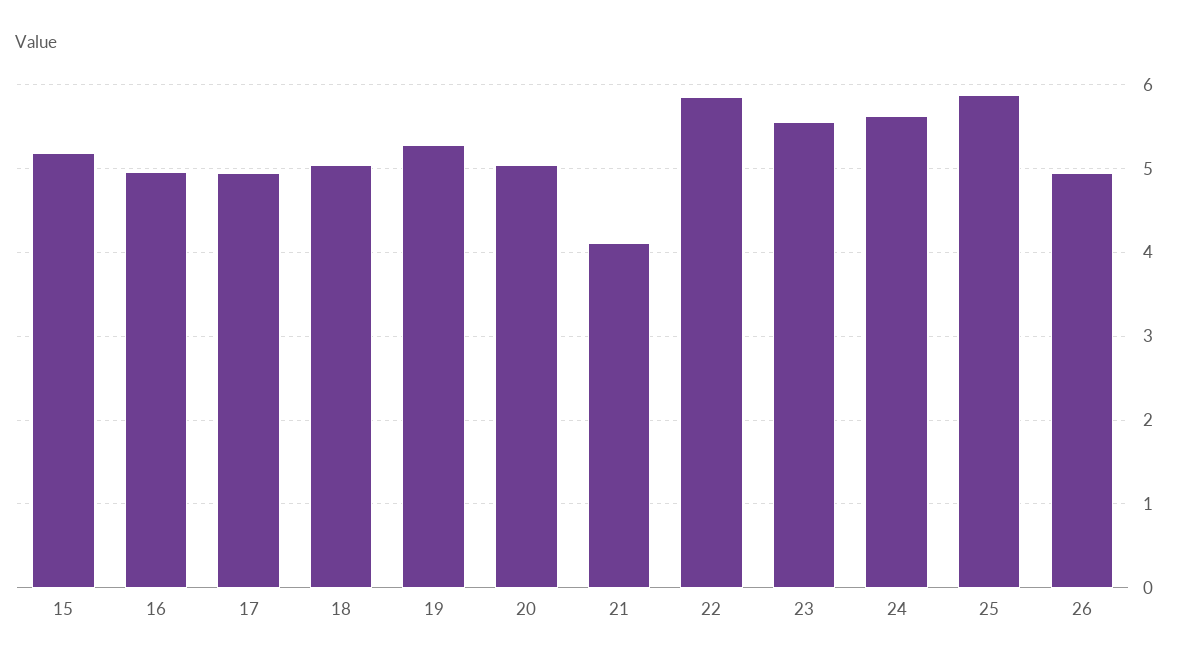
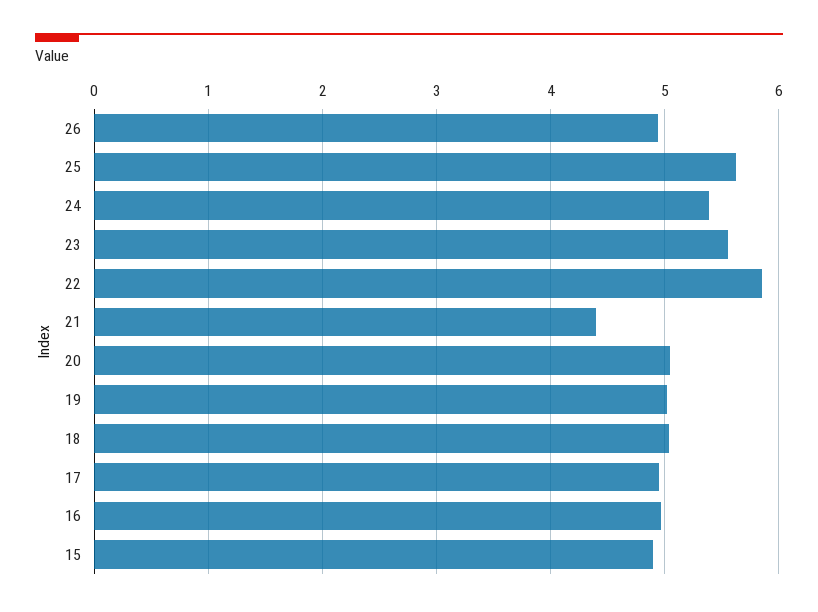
  {
-   "15": 5.2,
+   "15": 4.9,
    "16": 5,
    "17": 4.9,
    "18": 5,
-   "19": 5.3,
+   "19": 5,
    "20": 5,
-   "21": 4.1,
+   "21": 4.4,
    "22": 5.9,
    "23": 5.6,
-   "24": 5.6,
+   "24": 5.4,
-   "25": 5.9,
+   "25": 5.6,
    "26": 4.9
  }

